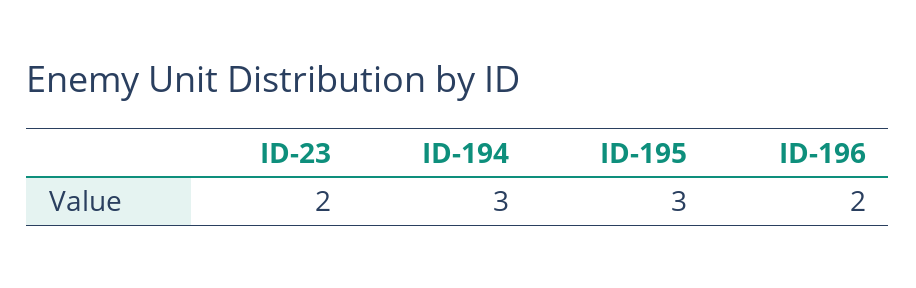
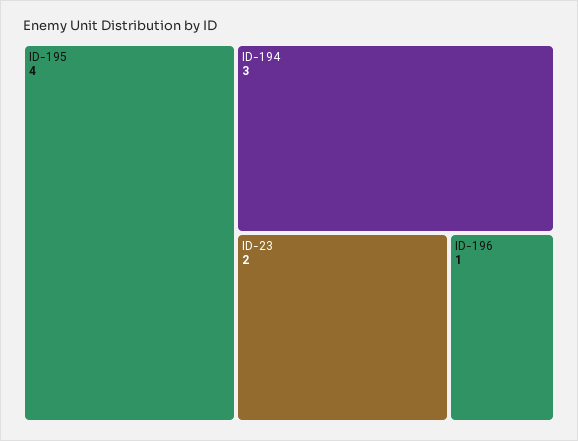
  {
    "ID-23": 2,
    "ID-194": 3,
-   "ID-195": 3,
+   "ID-195": 4,
-   "ID-196": 2
+   "ID-196": 1
  }

